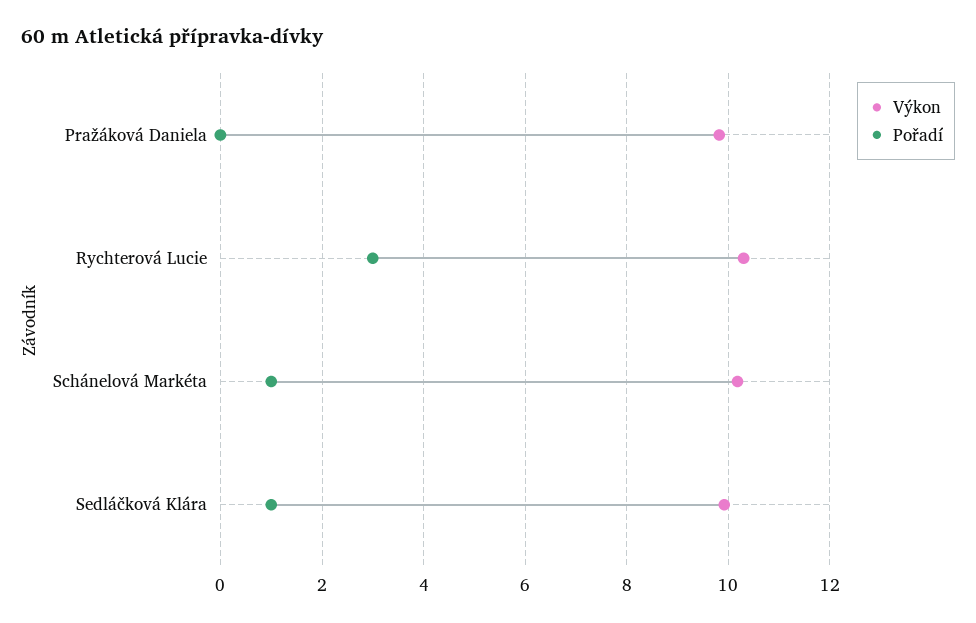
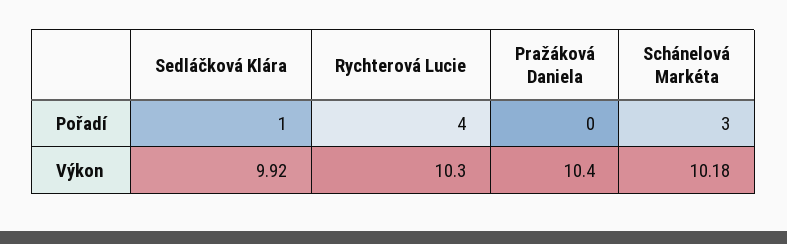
  {
    "Výkon": {
-     "Pražáková Daniela": 9.8,
+     "Pražáková Daniela": 10.4,
      "Rychterová Lucie": 10.3,
      "Schánelová Markéta": 10.18,
      "Sedláčková Klára": 9.92
    },
    "Pořadí": {
      "Pražáková Daniela": 0,
-     "Rychterová Lucie": 3,
+     "Rychterová Lucie": 4,
-     "Schánelová Markéta": 1,
+     "Schánelová Markéta": 3,
      "Sedláčková Klára": 1
    }
  }

